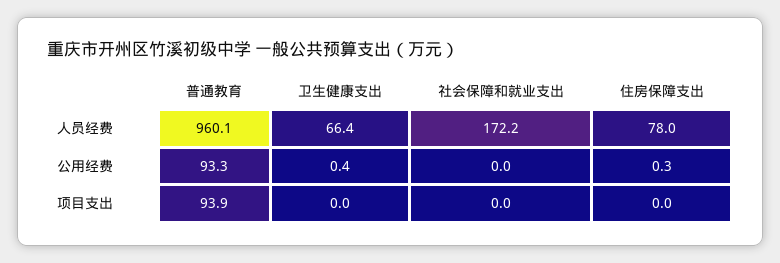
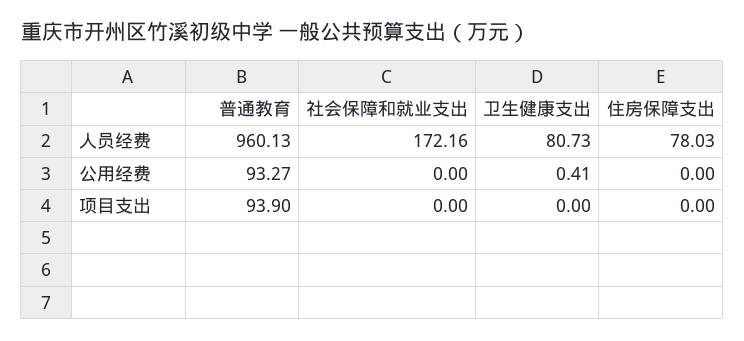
  {
    "普通教育": {
      "人员经费": 960.13,
      "公用经费": 93.27,
      "项目支出": 93.9
    },
    "卫生健康支出": {
-     "人员经费": 66.4,
+     "人员经费": 80.73,
      "公用经费": 0.41,
      "项目支出": 0
    },
    "社会保障和就业支出": {
      "人员经费": 172.16,
      "公用经费": 0,
      "项目支出": 0
    },
    "住房保障支出": {
      "人员经费": 78.03,
-     "公用经费": 0.3,
+     "公用经费": 0,
      "项目支出": 0
    }
  }

